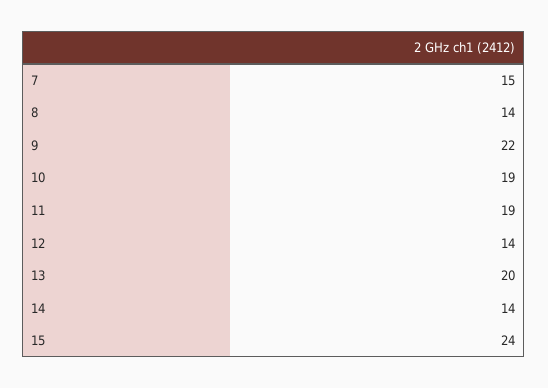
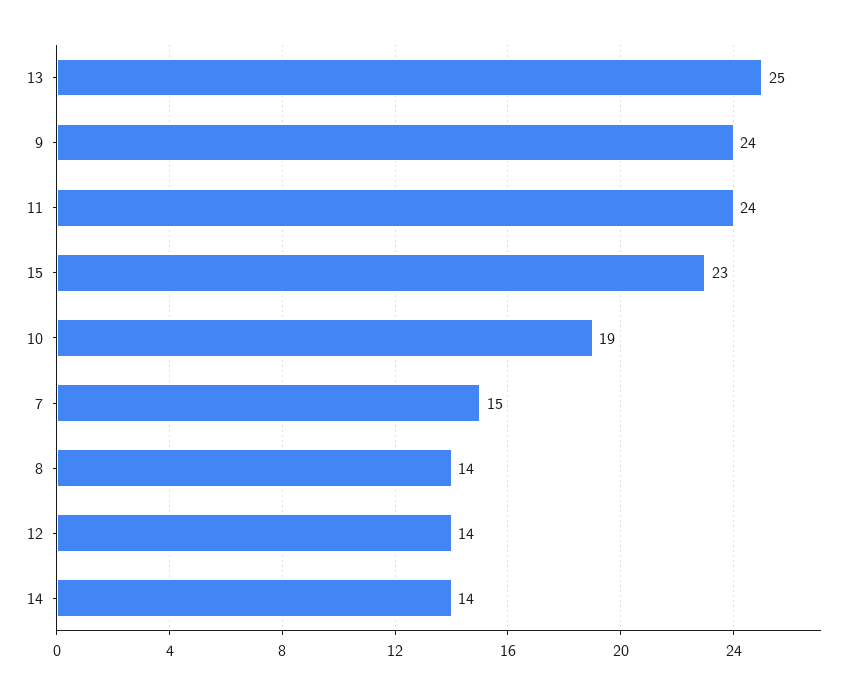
  {
    "7": 15,
    "8": 14,
-   "9": 22,
+   "9": 24,
    "10": 19,
-   "11": 19,
+   "11": 24,
    "12": 14,
-   "13": 20,
+   "13": 25,
    "14": 14,
-   "15": 24
+   "15": 23
  }

